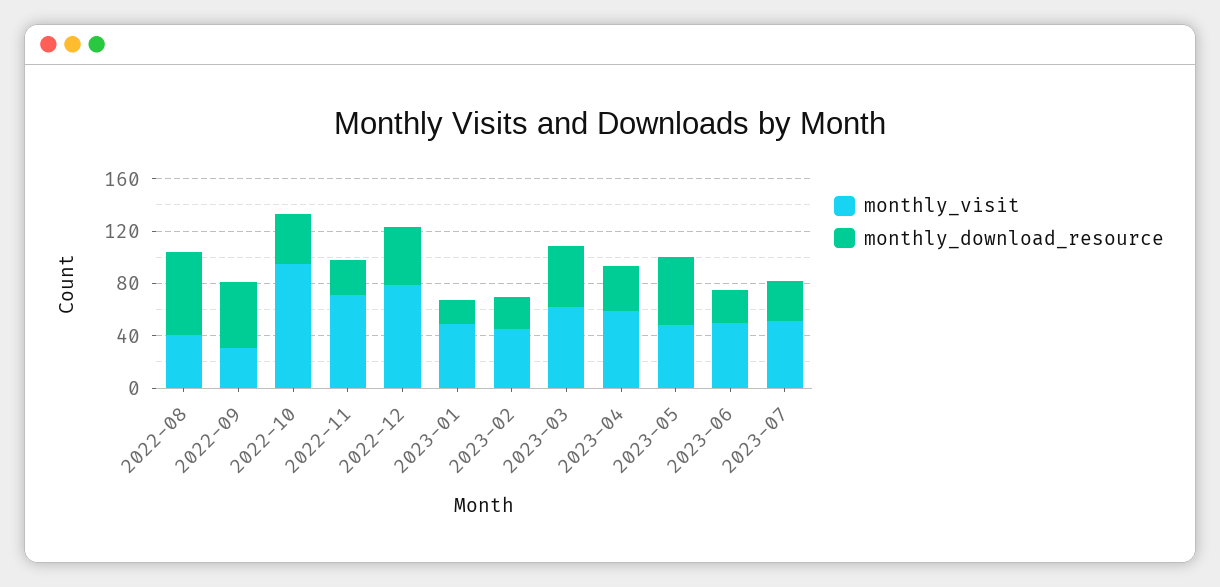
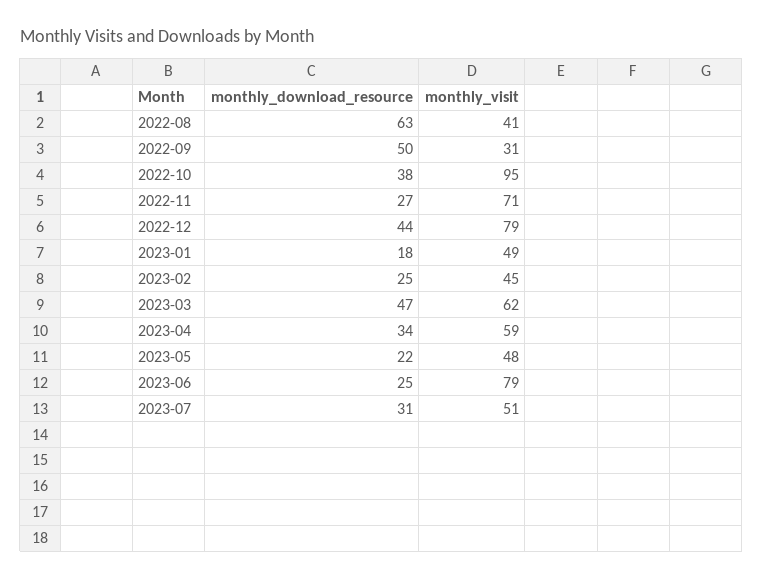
  {
    "monthly_visit": {
      "2022-08": 41,
      "2022-09": 31,
      "2022-10": 95,
      "2022-11": 71,
      "2022-12": 79,
      "2023-01": 49,
      "2023-02": 45,
      "2023-03": 62,
      "2023-04": 59,
      "2023-05": 48,
-     "2023-06": 50,
+     "2023-06": 79,
      "2023-07": 51
    },
    "monthly_download_resource": {
      "2022-08": 63,
      "2022-09": 50,
      "2022-10": 38,
      "2022-11": 27,
      "2022-12": 44,
      "2023-01": 18,
      "2023-02": 25,
      "2023-03": 47,
      "2023-04": 34,
-     "2023-05": 50,
+     "2023-05": 22,
      "2023-06": 25,
      "2023-07": 31
    }
  }

